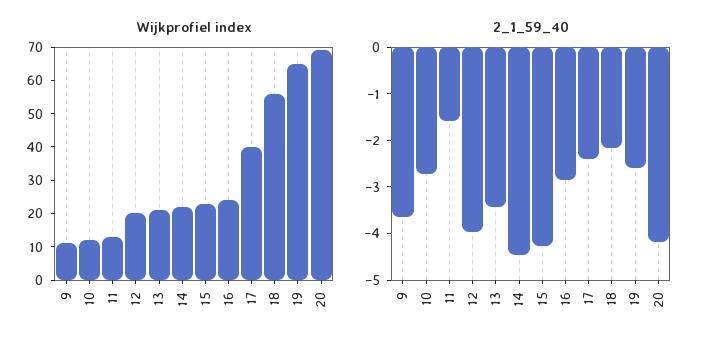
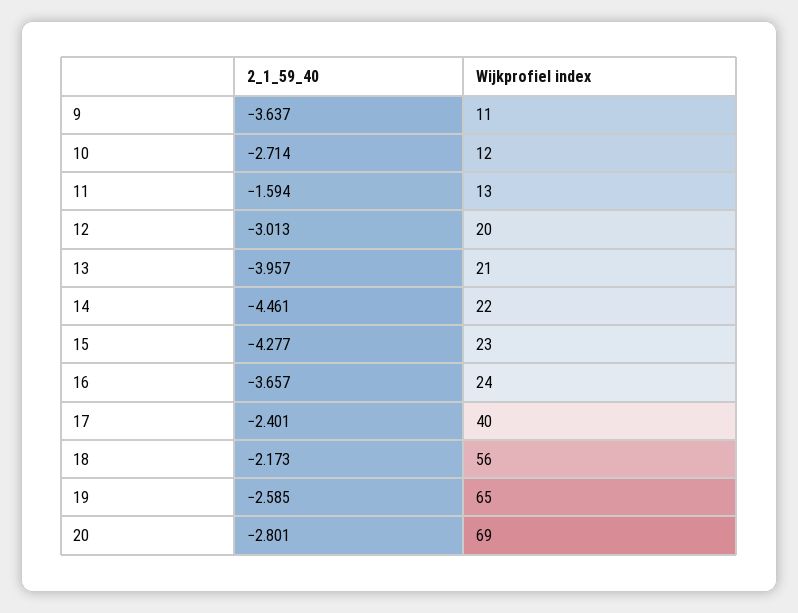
  {
    "Wijkprofiel index": {
      "9": 11,
      "10": 12,
      "11": 13,
      "12": 20,
      "13": 21,
      "14": 22,
      "15": 23,
      "16": 24,
      "17": 40,
      "18": 56,
      "19": 65,
      "20": 69
    },
    "2_1_59_40": {
      "9": -3.637,
      "10": -2.714,
      "11": -1.594,
-     "12": -4,
+     "12": -3.013,
-     "13": -3.4,
+     "13": -3.957,
      "14": -4.461,
      "15": -4.277,
-     "16": -2.8,
+     "16": -3.657,
      "17": -2.401,
      "18": -2.173,
      "19": -2.585,
-     "20": -4.2
+     "20": -2.801
    }
  }

